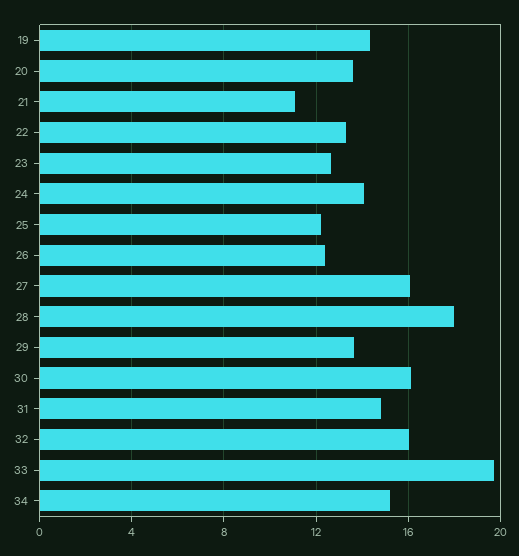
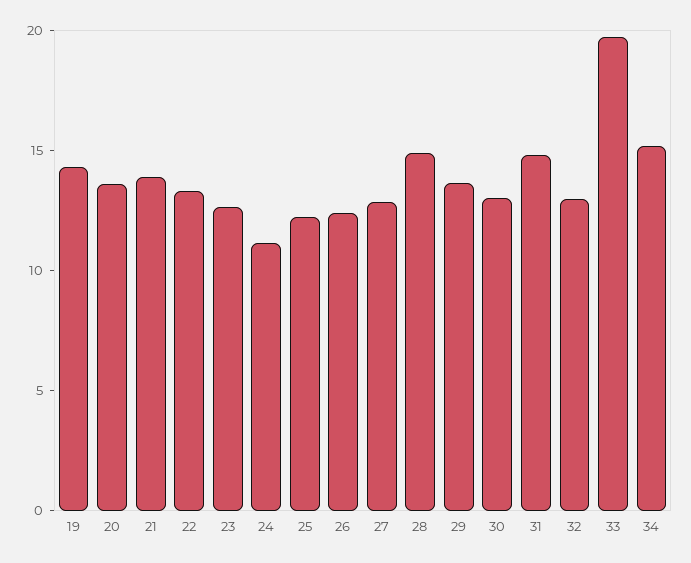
  {
    "19": 14.5,
    "20": 13.5,
-   "21": 11,
+   "21": 14,
    "22": 13.5,
    "23": 12.5,
-   "24": 14,
+   "24": 11,
    "25": 12,
    "26": 12.5,
-   "27": 16,
+   "27": 13,
-   "28": 18,
+   "28": 15,
    "29": 13.5,
-   "30": 16,
+   "30": 13,
    "31": 15,
-   "32": 16,
+   "32": 13,
    "33": 19.5,
    "34": 15
  }

